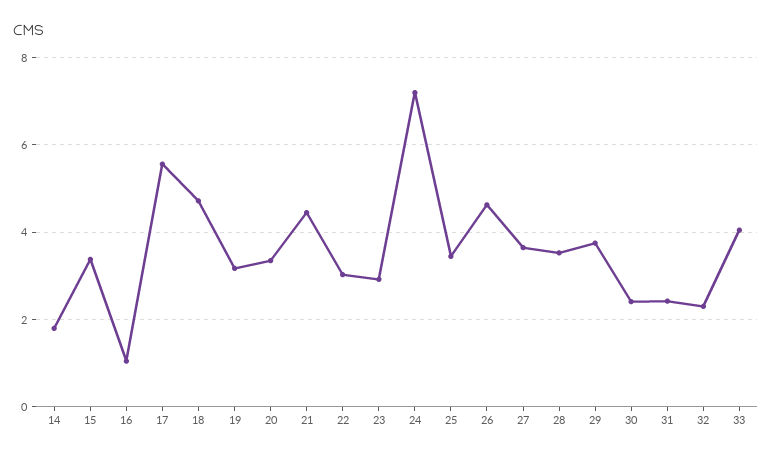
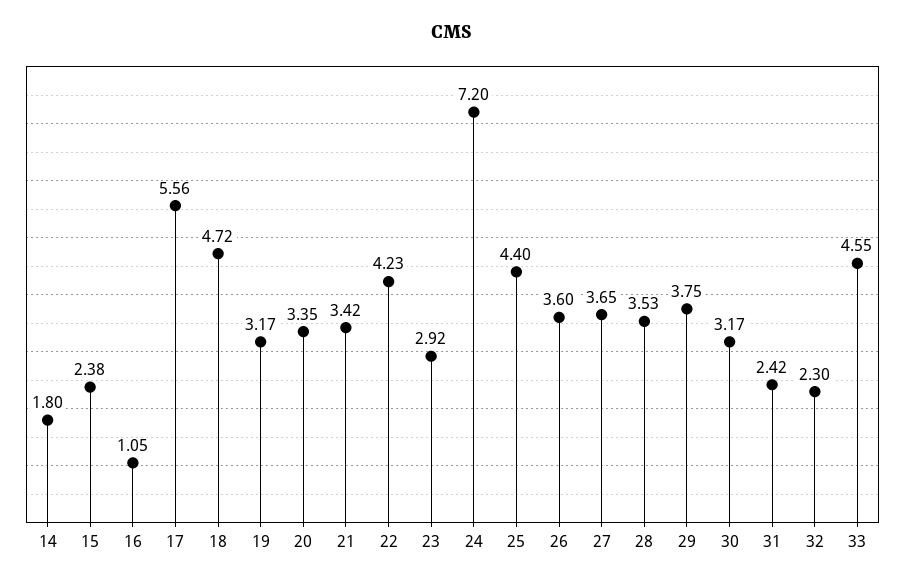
  {
    "14": 1.8,
-   "15": 3.4,
+   "15": 2.38,
    "16": 1.05,
    "17": 5.56,
    "18": 4.72,
    "19": 3.17,
    "20": 3.35,
-   "21": 4.4,
+   "21": 3.42,
-   "22": 3,
+   "22": 4.23,
    "23": 2.92,
    "24": 7.2,
-   "25": 3.4,
+   "25": 4.4,
-   "26": 4.6,
+   "26": 3.6,
    "27": 3.65,
    "28": 3.53,
    "29": 3.75,
-   "30": 2.4,
+   "30": 3.17,
    "31": 2.42,
    "32": 2.3,
-   "33": 4
+   "33": 4.55
  }

